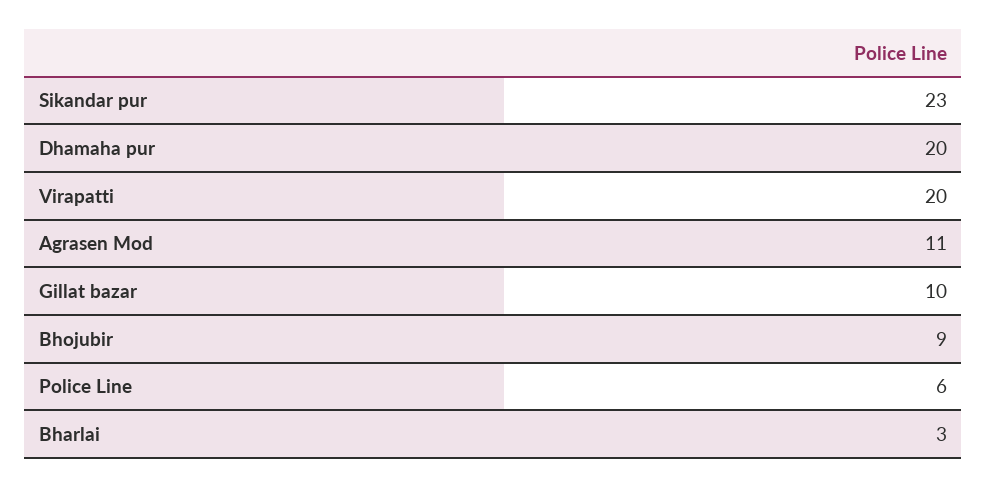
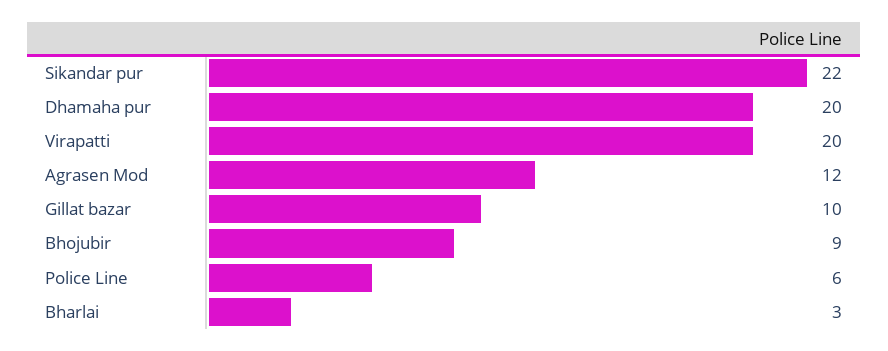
  {
-   "Sikandar pur": 23,
+   "Sikandar pur": 22,
    "Dhamaha pur": 20,
    "Virapatti": 20,
-   "Agrasen Mod": 11,
+   "Agrasen Mod": 12,
    "Gillat bazar": 10,
    "Bhojubir": 9,
    "Police Line": 6,
    "Bharlai": 3
  }

